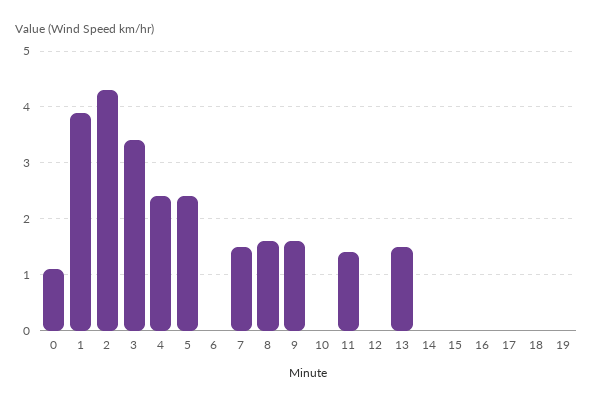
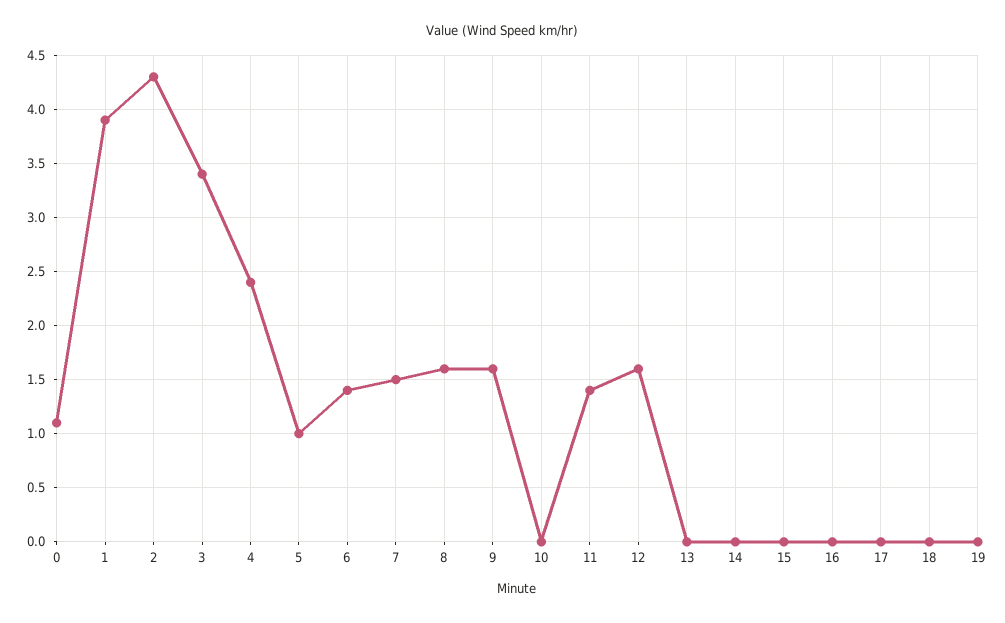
  {
    "0": 1.1,
    "1": 3.9,
    "2": 4.3,
    "3": 3.4,
    "4": 2.4,
-   "5": 2.5,
+   "5": 1,
-   "6": 0,
+   "6": 1.4,
    "7": 1.5,
    "8": 1.6,
    "9": 1.6,
    "10": 0,
    "11": 1.4,
-   "12": 0,
+   "12": 1.6,
-   "13": 1.5,
+   "13": 0,
    "14": 0,
    "15": 0,
    "16": 0,
    "17": 0,
    "18": 0,
    "19": 0
  }

